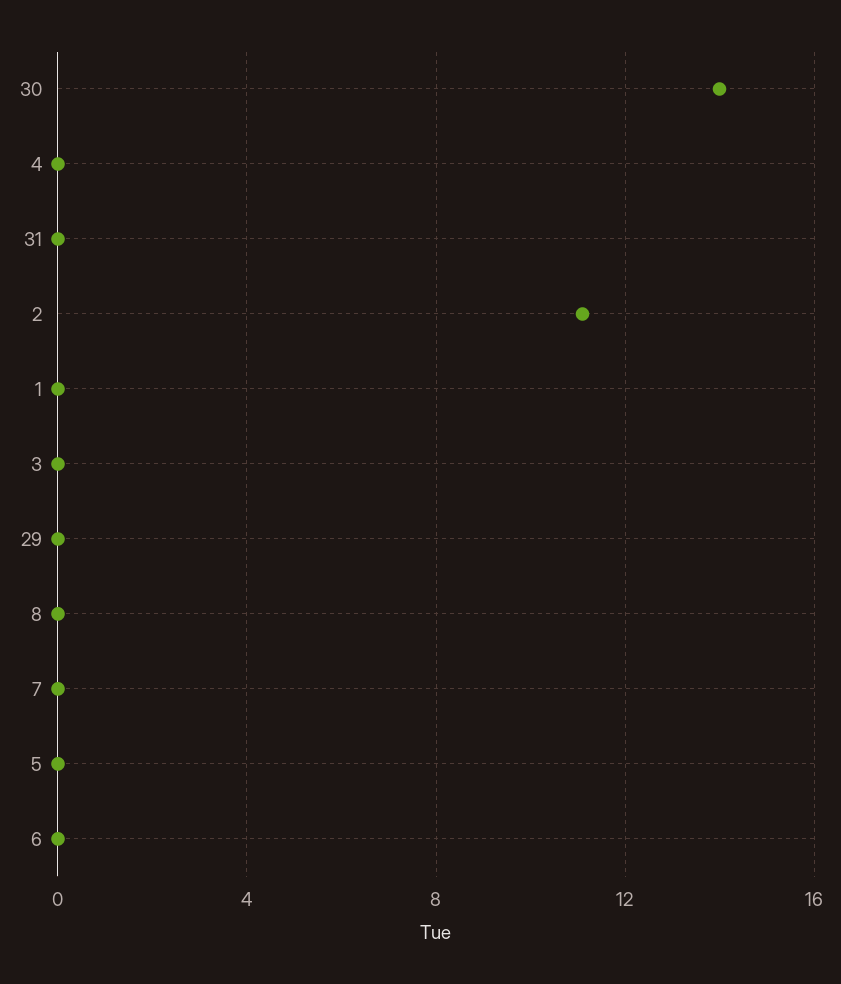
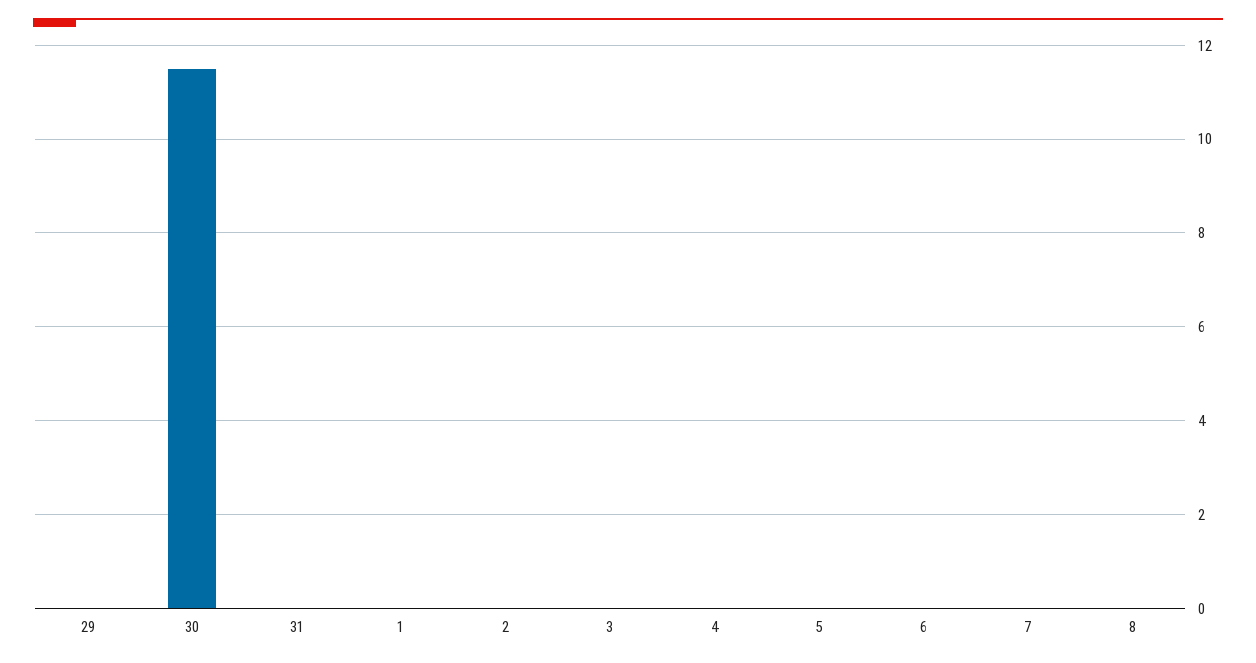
  {
-   "30": 14,
+   "30": 11.5,
    "4": 0,
    "31": 0,
-   "2": 11,
+   "2": 0,
    "1": 0,
    "3": 0,
    "29": 0,
    "8": 0,
    "7": 0,
    "5": 0,
    "6": 0
  }

